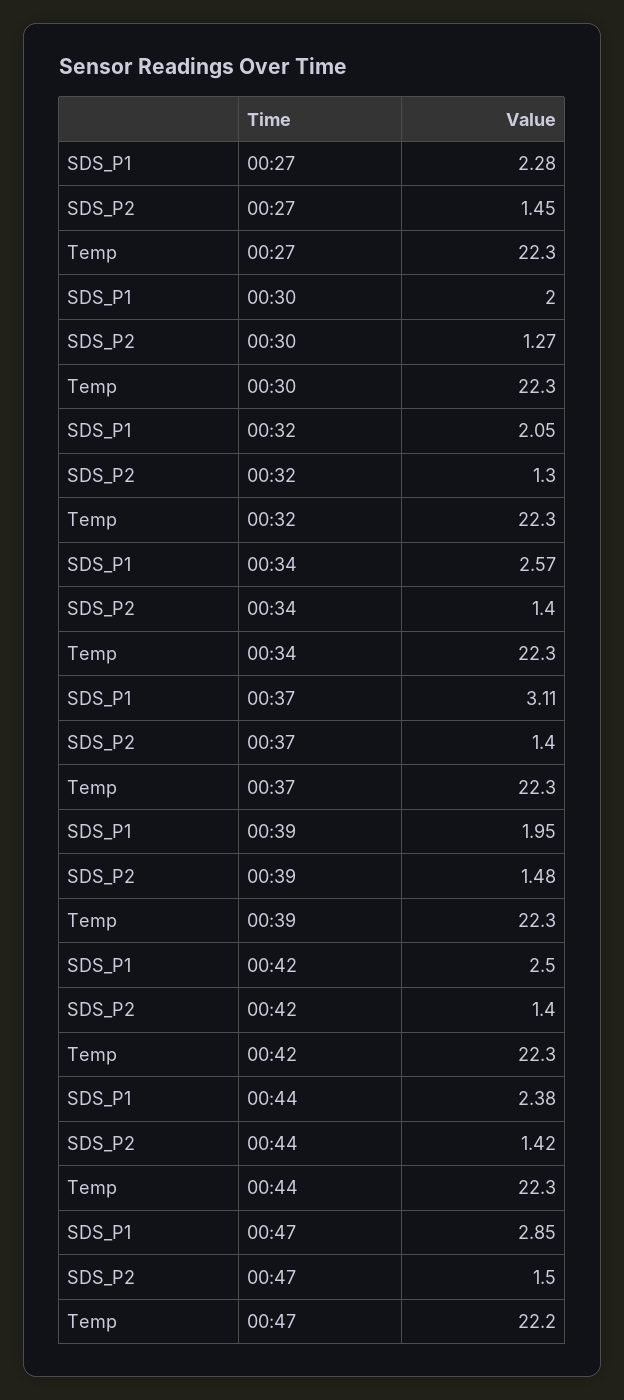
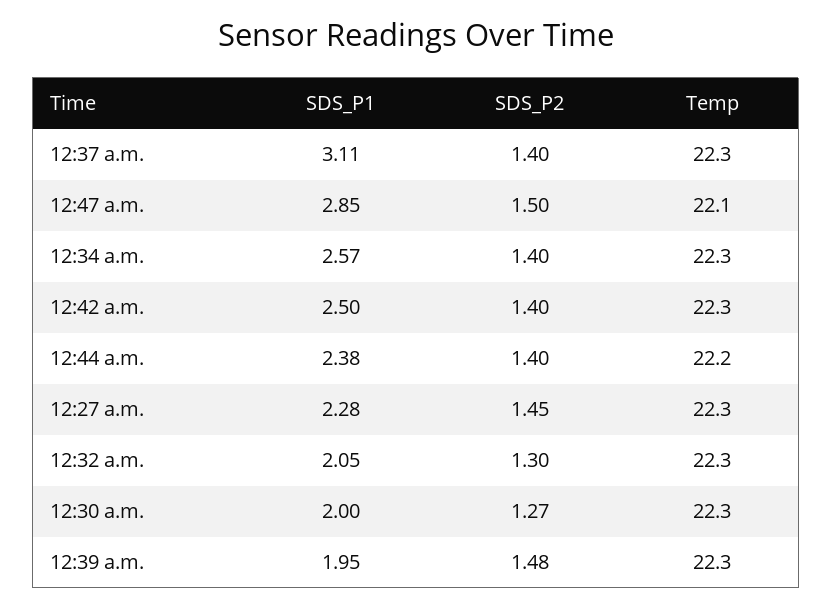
  {
    "SDS_P1": {
      "00:27": 2.28,
      "00:30": 2,
      "00:32": 2.05,
      "00:34": 2.57,
      "00:37": 3.11,
      "00:39": 1.95,
      "00:42": 2.5,
      "00:44": 2.38,
      "00:47": 2.85
    },
    "SDS_P2": {
      "00:27": 1.45,
      "00:30": 1.27,
      "00:32": 1.3,
      "00:34": 1.4,
      "00:37": 1.4,
      "00:39": 1.48,
      "00:42": 1.4,
-     "00:44": 1.42,
+     "00:44": 1.4,
      "00:47": 1.5
    },
    "Temp": {
      "00:27": 22.3,
      "00:30": 22.3,
      "00:32": 22.3,
      "00:34": 22.3,
      "00:37": 22.3,
      "00:39": 22.3,
      "00:42": 22.3,
-     "00:44": 22.3,
+     "00:44": 22.2,
-     "00:47": 22.2
+     "00:47": 22.1
    }
  }

